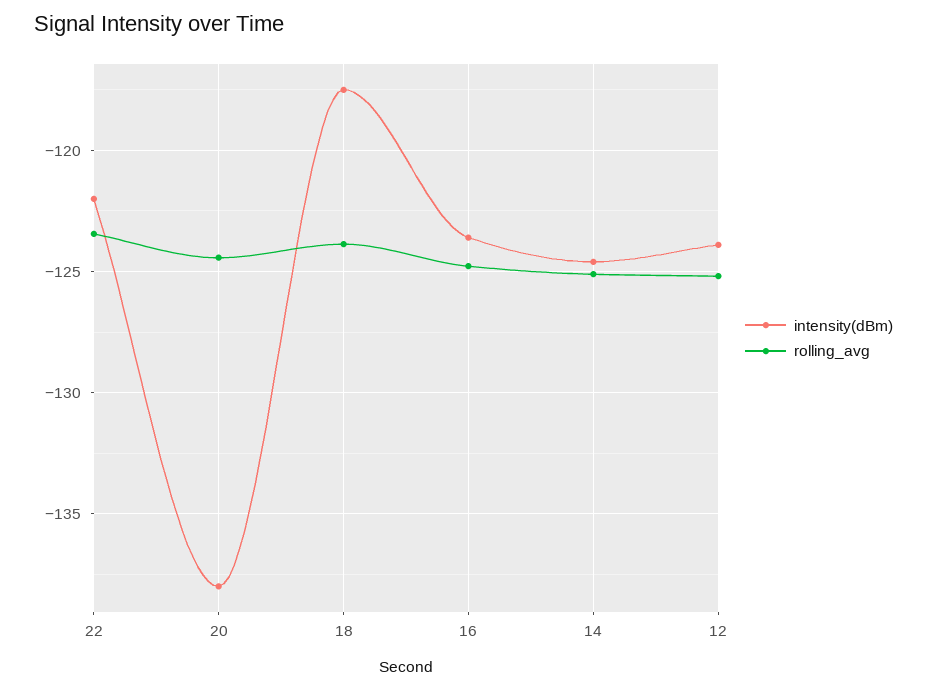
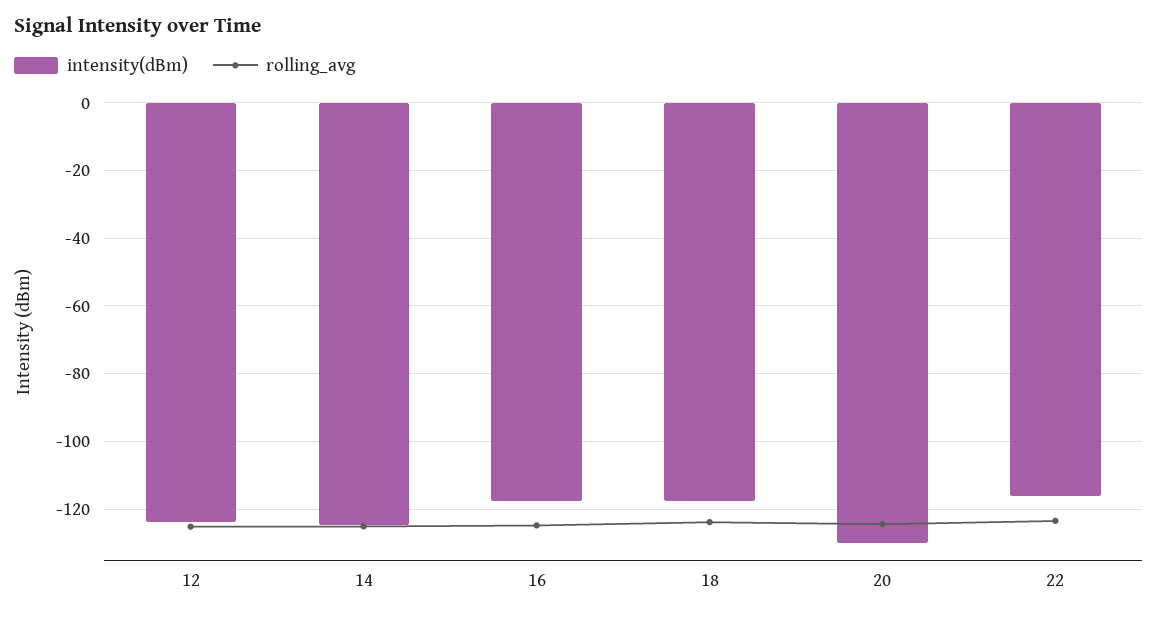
  {
    "intensity(dBm)": {
-     "22": -122,
+     "22": -116,
-     "20": -138,
+     "20": -130,
      "18": -117.5,
-     "16": -123.5,
+     "16": -118,
      "14": -124.5,
      "12": -124
    },
    "rolling_avg": {
      "22": -123.5,
      "20": -124.5,
      "18": -124,
      "16": -125,
      "14": -125,
      "12": -125
    }
  }

